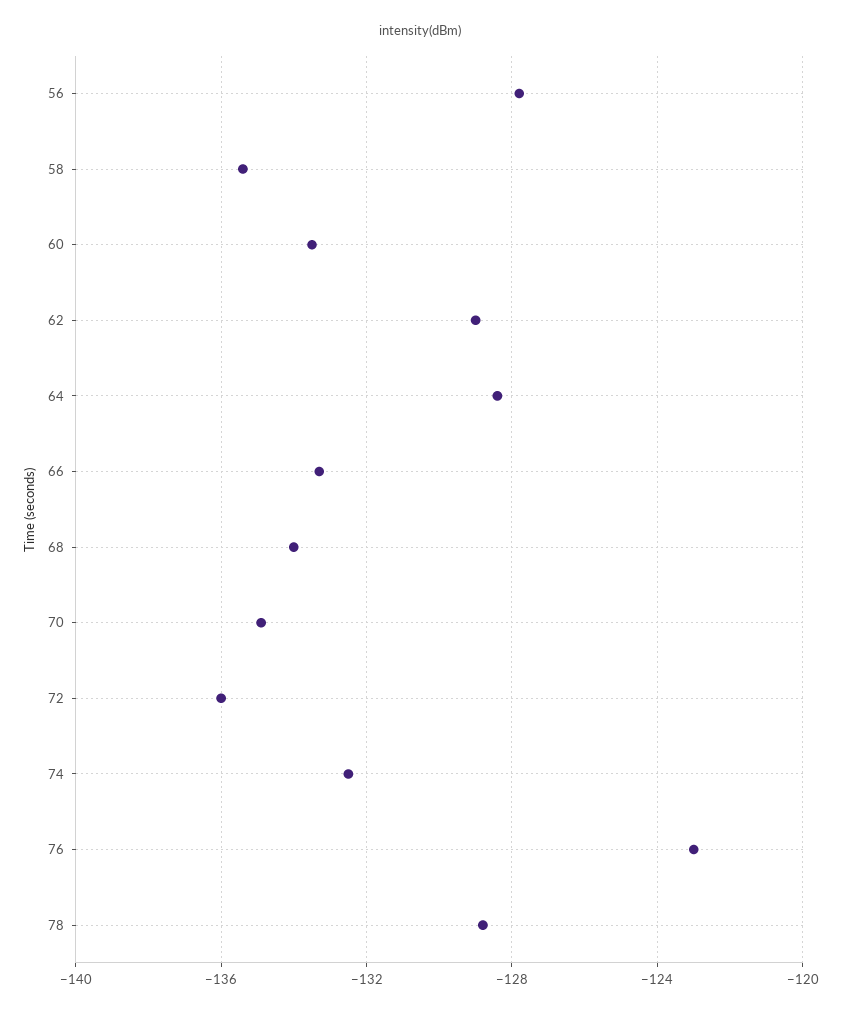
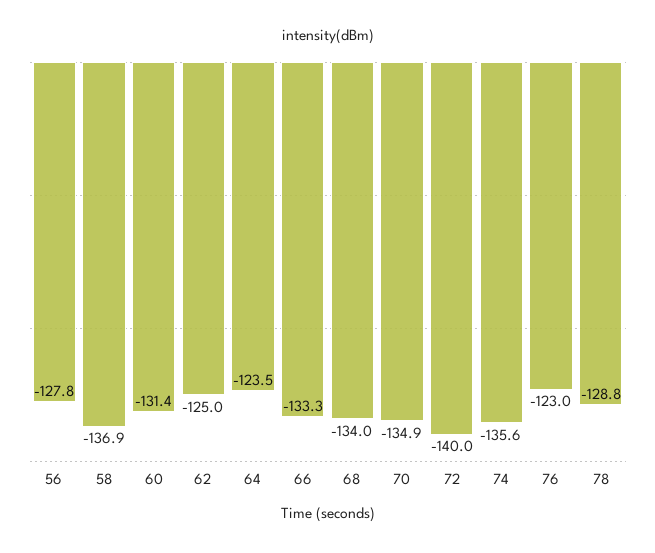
  {
    "56": -127.8,
-   "58": -135.5,
+   "58": -136.9,
-   "60": -133.5,
+   "60": -131.4,
-   "62": -129,
+   "62": -125,
-   "64": -128.5,
+   "64": -123.5,
    "66": -133.3,
    "68": -134,
    "70": -134.9,
-   "72": -136,
+   "72": -140,
-   "74": -132.5,
+   "74": -135.6,
    "76": -123,
    "78": -128.8
  }

